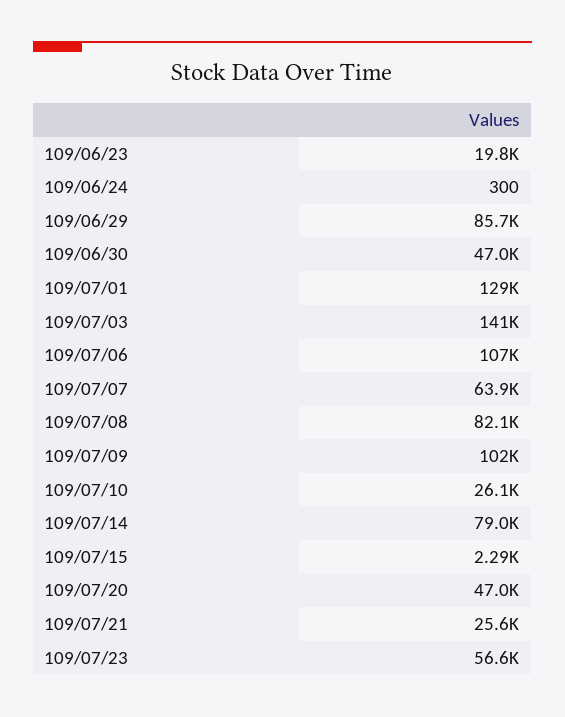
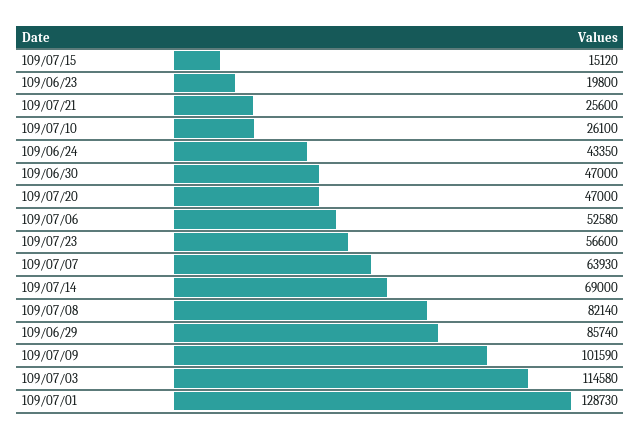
  {
    "109/06/23": 19800,
-   "109/06/24": 300,
+   "109/06/24": 43350,
    "109/06/29": 85740,
    "109/06/30": 47000,
    "109/07/01": 128730,
-   "109/07/03": 141000,
+   "109/07/03": 114580,
-   "109/07/06": 107000,
+   "109/07/06": 52580,
    "109/07/07": 63930,
    "109/07/08": 82140,
    "109/07/09": 101590,
    "109/07/10": 26100,
-   "109/07/14": 79000,
+   "109/07/14": 69000,
-   "109/07/15": 2290,
+   "109/07/15": 15120,
    "109/07/20": 47000,
    "109/07/21": 25600,
    "109/07/23": 56600
  }

